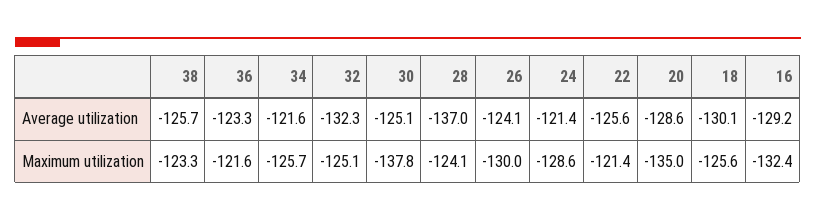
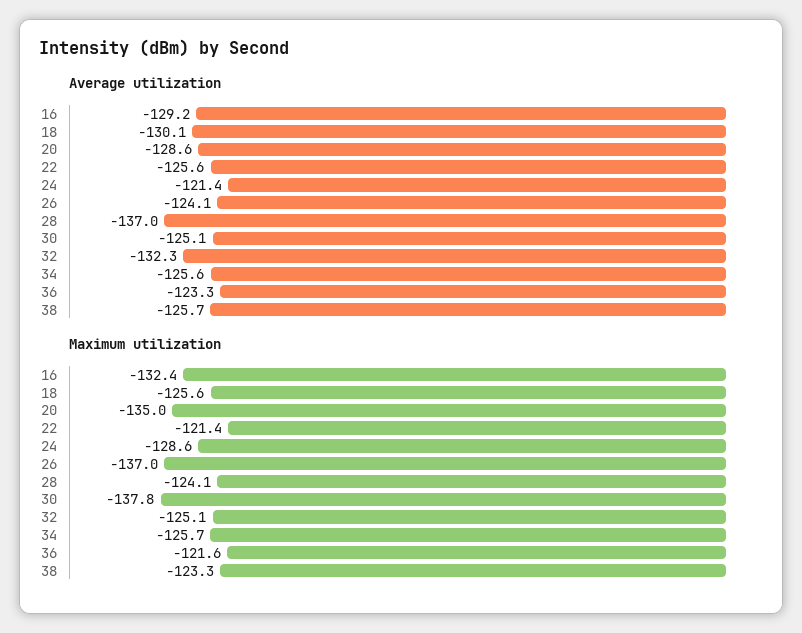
  {
    "Average utilization": {
      "38": -125.7,
      "36": -123.3,
-     "34": -121.6,
+     "34": -125.6,
      "32": -132.3,
      "30": -125.1,
      "28": -137,
      "26": -124.1,
      "24": -121.4,
      "22": -125.6,
      "20": -128.6,
      "18": -130.1,
      "16": -129.2
    },
    "Maximum utilization": {
      "38": -123.3,
      "36": -121.6,
      "34": -125.7,
      "32": -125.1,
      "30": -137.8,
      "28": -124.1,
-     "26": -130,
+     "26": -137,
      "24": -128.6,
      "22": -121.4,
      "20": -135,
      "18": -125.6,
      "16": -132.4
    }
  }

